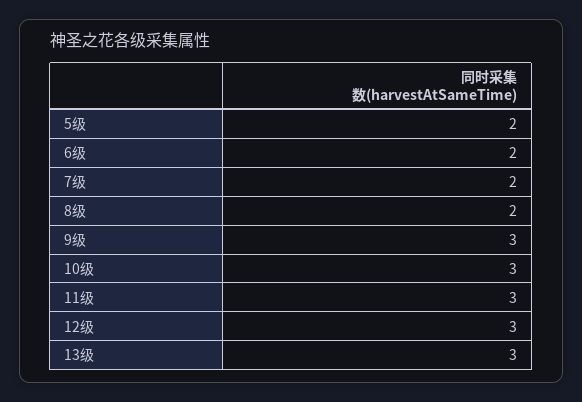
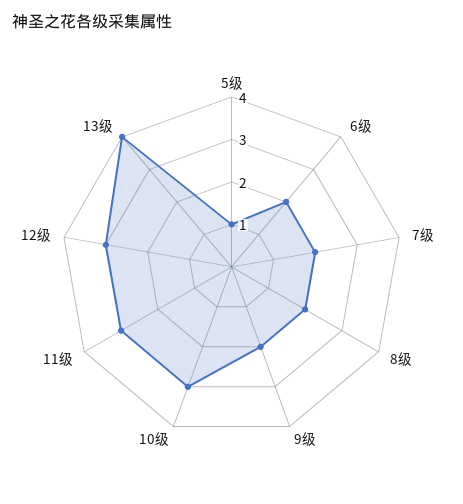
  {
-   "5级": 2,
+   "5级": 1,
    "6级": 2,
    "7级": 2,
    "8级": 2,
-   "9级": 3,
+   "9级": 2,
    "10级": 3,
    "11级": 3,
    "12级": 3,
-   "13级": 3
+   "13级": 4
  }

